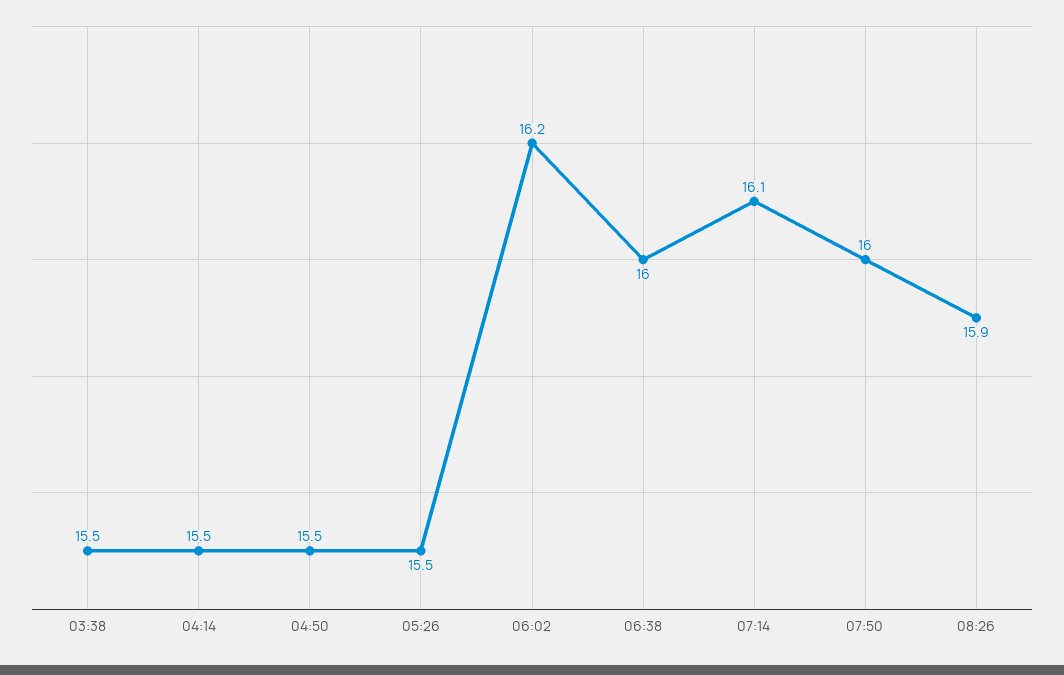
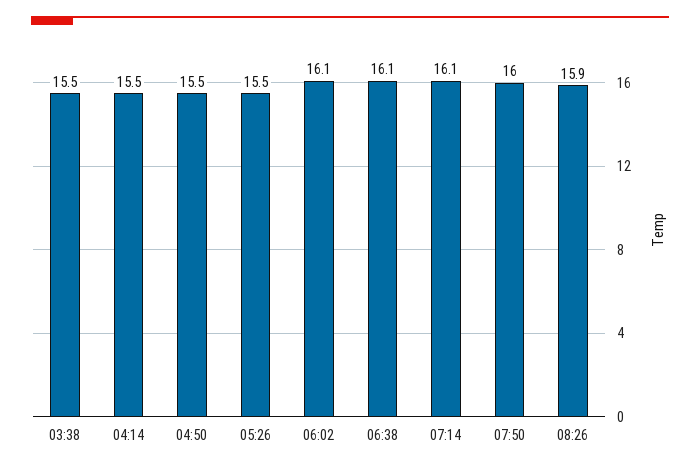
  {
    "03:38": 15.5,
    "04:14": 15.5,
    "04:50": 15.5,
    "05:26": 15.5,
-   "06:02": 16.2,
+   "06:02": 16.1,
-   "06:38": 16,
+   "06:38": 16.1,
    "07:14": 16.1,
    "07:50": 16,
    "08:26": 15.9
  }

